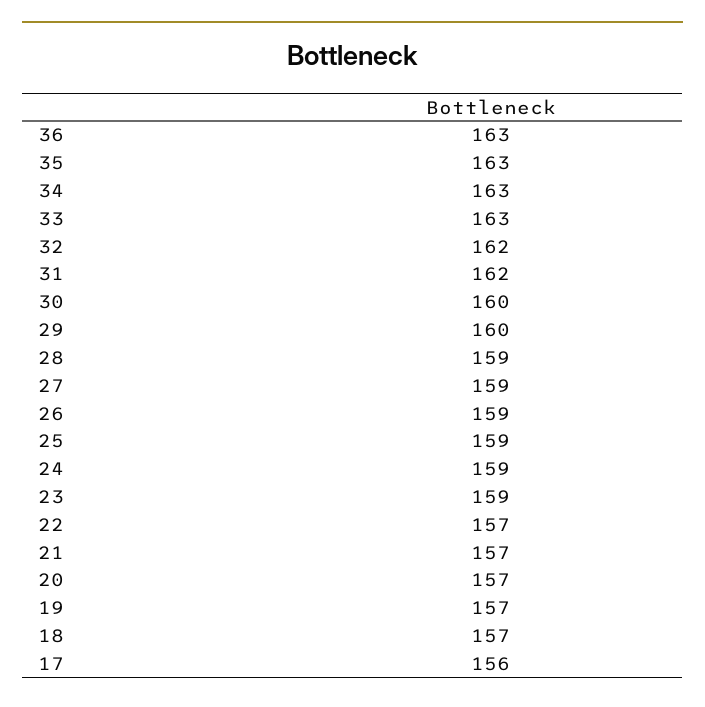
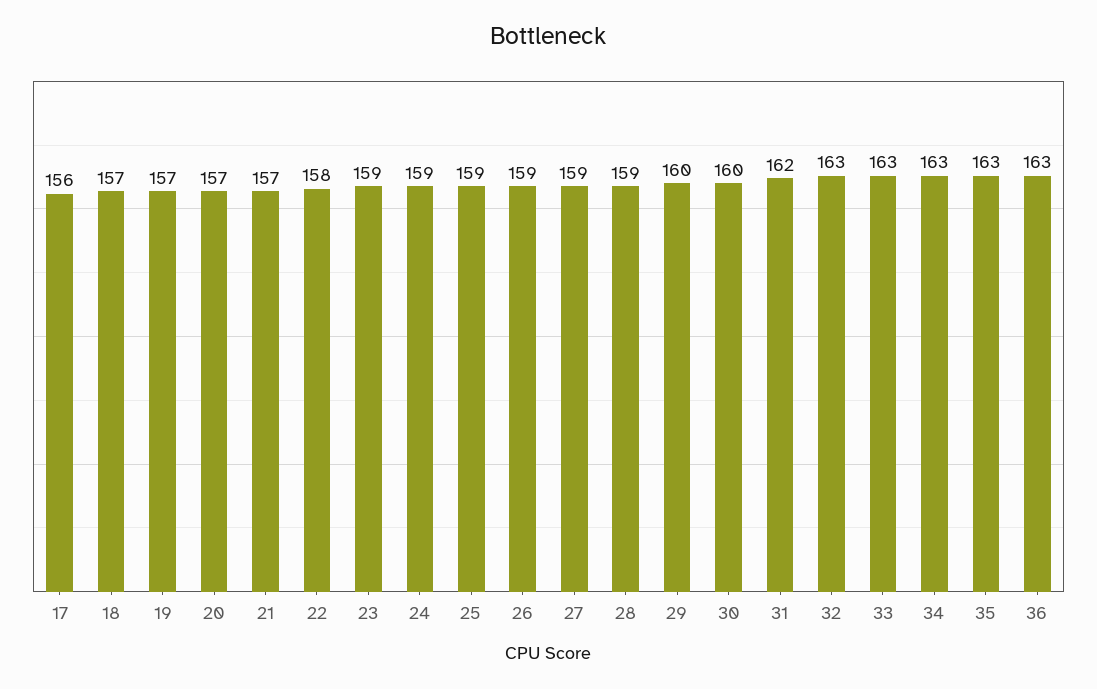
  {
    "36": 163,
    "35": 163,
    "34": 163,
    "33": 163,
-   "32": 162,
+   "32": 163,
    "31": 162,
    "30": 160,
    "29": 160,
    "28": 159,
    "27": 159,
    "26": 159,
    "25": 159,
    "24": 159,
    "23": 159,
-   "22": 157,
+   "22": 158,
    "21": 157,
    "20": 157,
    "19": 157,
    "18": 157,
    "17": 156
  }

